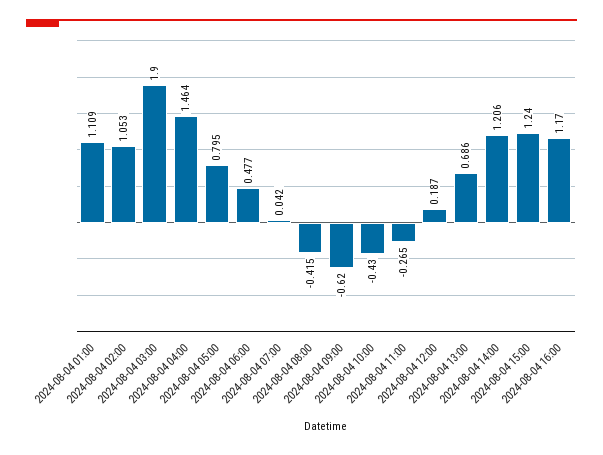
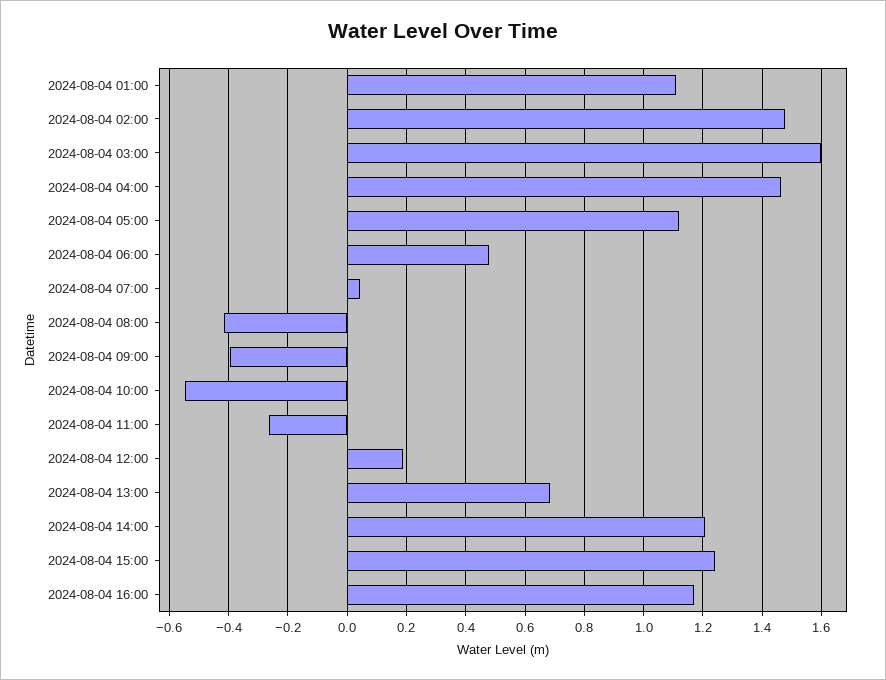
  {
    "2024-08-04 01:00": 1.109,
-   "2024-08-04 02:00": 1.053,
+   "2024-08-04 02:00": 1.475,
-   "2024-08-04 03:00": 1.9,
+   "2024-08-04 03:00": 1.6,
    "2024-08-04 04:00": 1.464,
-   "2024-08-04 05:00": 0.795,
+   "2024-08-04 05:00": 1.125,
    "2024-08-04 06:00": 0.477,
    "2024-08-04 07:00": 0.042,
    "2024-08-04 08:00": -0.415,
-   "2024-08-04 09:00": -0.62,
+   "2024-08-04 09:00": -0.4,
-   "2024-08-04 10:00": -0.43,
+   "2024-08-04 10:00": -0.55,
    "2024-08-04 11:00": -0.265,
    "2024-08-04 12:00": 0.187,
    "2024-08-04 13:00": 0.686,
    "2024-08-04 14:00": 1.206,
    "2024-08-04 15:00": 1.24,
    "2024-08-04 16:00": 1.17
  }

